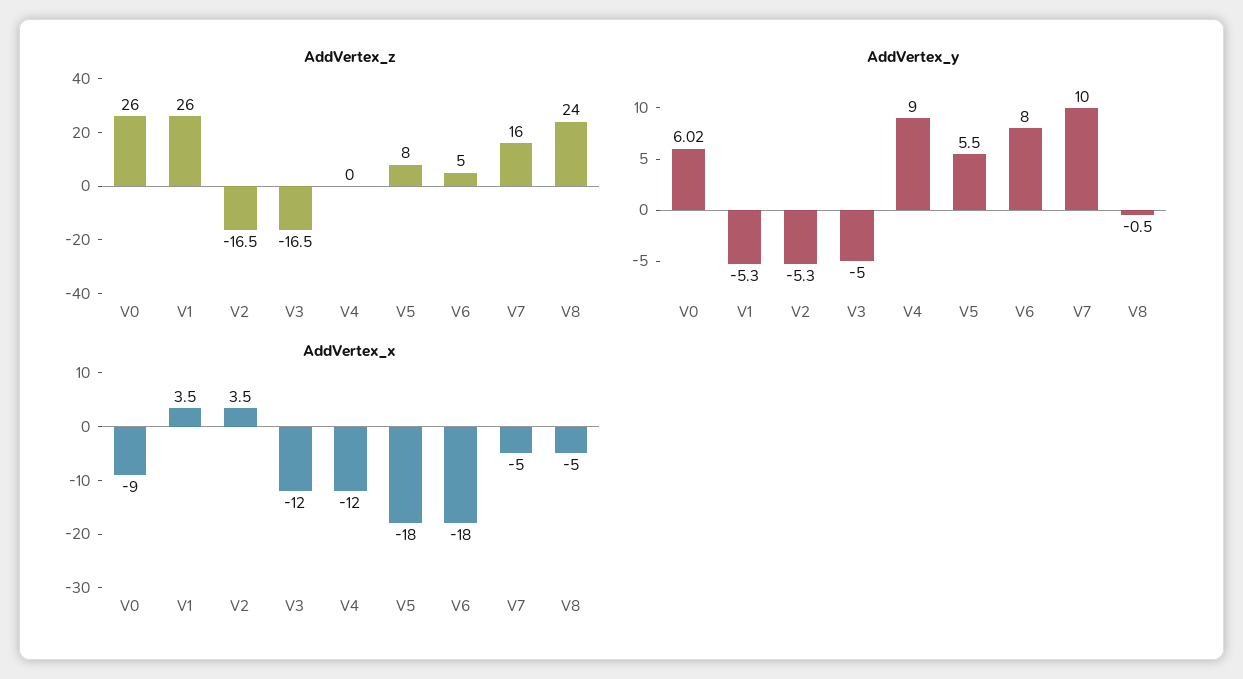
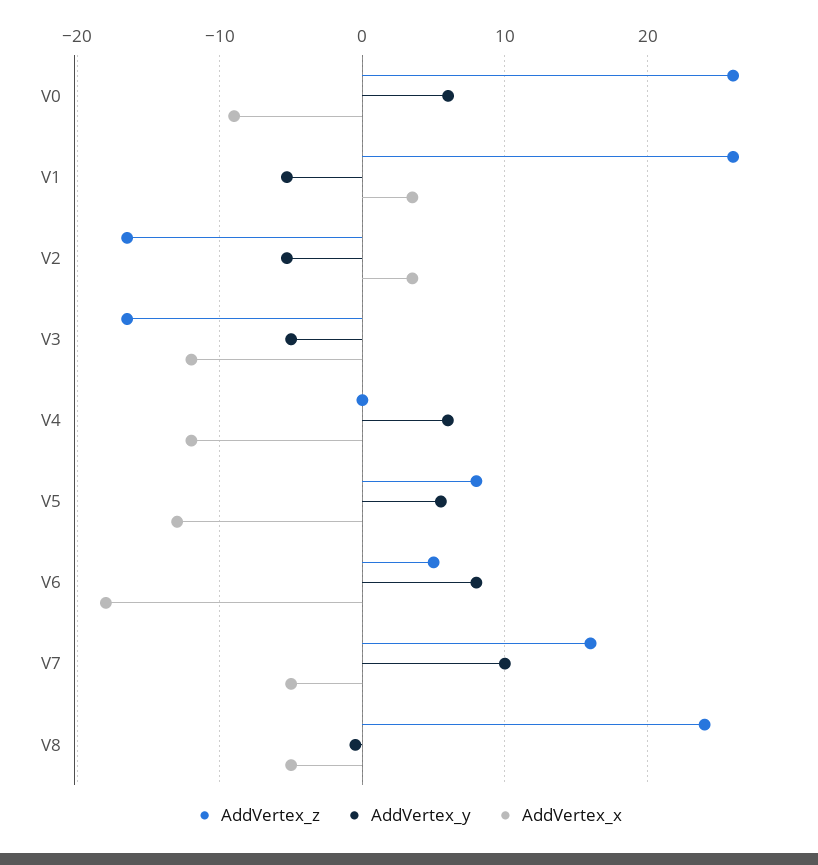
  {
    "AddVertex_z": {
      "V0": 26,
      "V1": 26,
      "V2": -16.5,
      "V3": -16.5,
      "V4": 0,
      "V5": 8,
      "V6": 5,
      "V7": 16,
      "V8": 24
    },
    "AddVertex_y": {
      "V0": 6.02,
      "V1": -5.3,
      "V2": -5.3,
      "V3": -5,
-     "V4": 9,
+     "V4": 6,
      "V5": 5.5,
      "V6": 8,
      "V7": 10,
      "V8": -0.5
    },
    "AddVertex_x": {
      "V0": -9,
      "V1": 3.5,
      "V2": 3.5,
      "V3": -12,
      "V4": -12,
-     "V5": -18,
+     "V5": -13,
      "V6": -18,
      "V7": -5,
      "V8": -5
    }
  }

